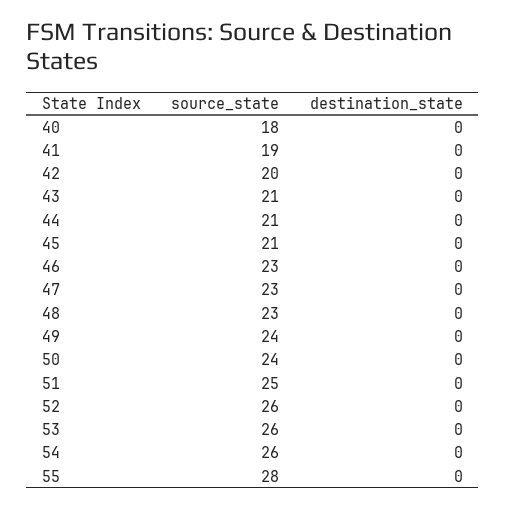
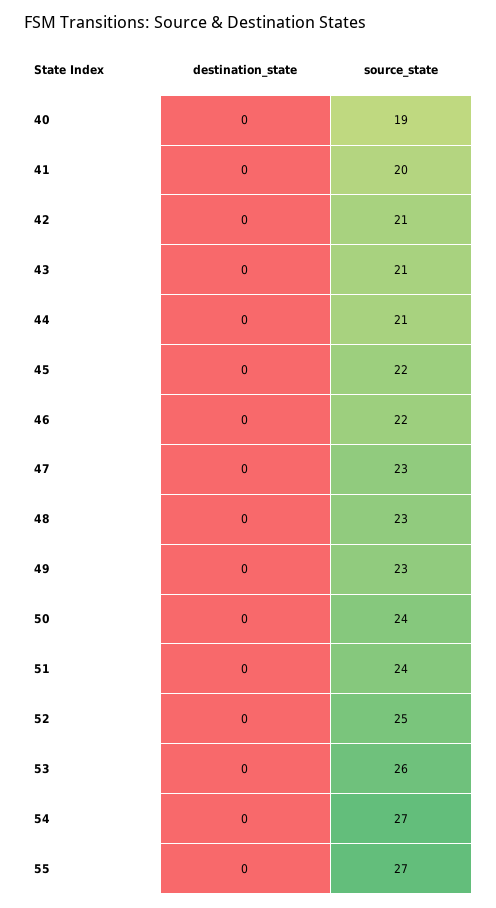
  {
    "source_state": {
-     "40": 18,
+     "40": 19,
-     "41": 19,
+     "41": 20,
-     "42": 20,
+     "42": 21,
      "43": 21,
      "44": 21,
-     "45": 21,
+     "45": 22,
-     "46": 23,
+     "46": 22,
      "47": 23,
      "48": 23,
-     "49": 24,
+     "49": 23,
      "50": 24,
-     "51": 25,
+     "51": 24,
-     "52": 26,
+     "52": 25,
      "53": 26,
-     "54": 26,
+     "54": 27,
-     "55": 28
+     "55": 27
    },
    "destination_state": {
      "40": 0,
      "41": 0,
      "42": 0,
      "43": 0,
      "44": 0,
      "45": 0,
      "46": 0,
      "47": 0,
      "48": 0,
      "49": 0,
      "50": 0,
      "51": 0,
      "52": 0,
      "53": 0,
      "54": 0,
      "55": 0
    }
  }

